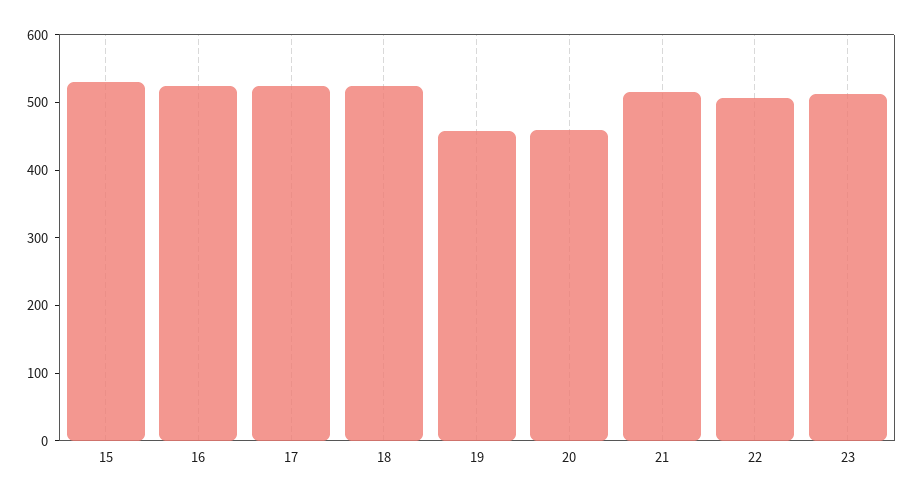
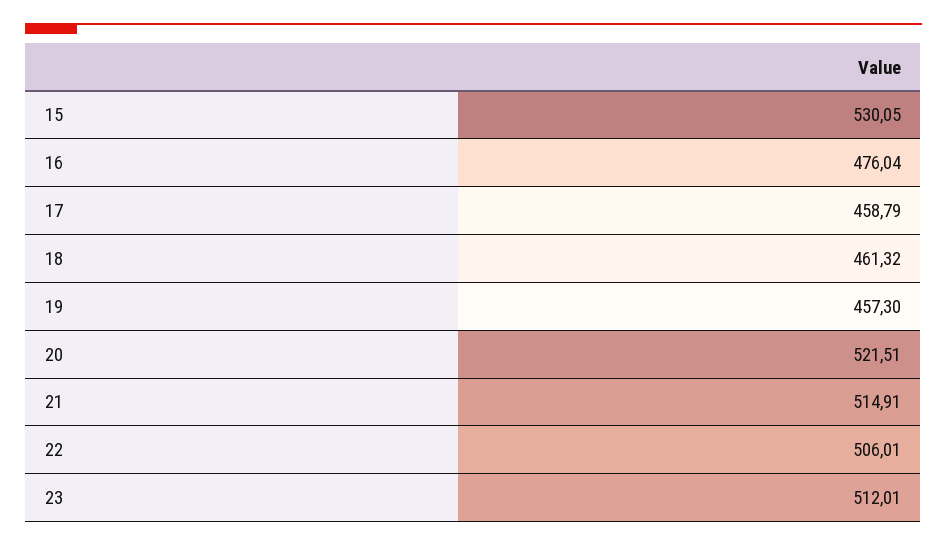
  {
    "15": 530.05,
-   "16": 520,
+   "16": 476.04,
-   "17": 520,
+   "17": 458.79,
-   "18": 520,
+   "18": 461.32,
    "19": 457.3,
-   "20": 460,
+   "20": 521.51,
    "21": 514.91,
    "22": 506.01,
    "23": 512.01
  }

